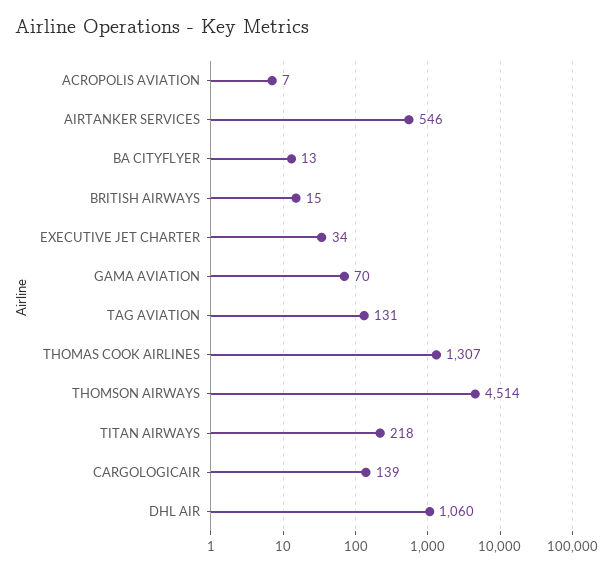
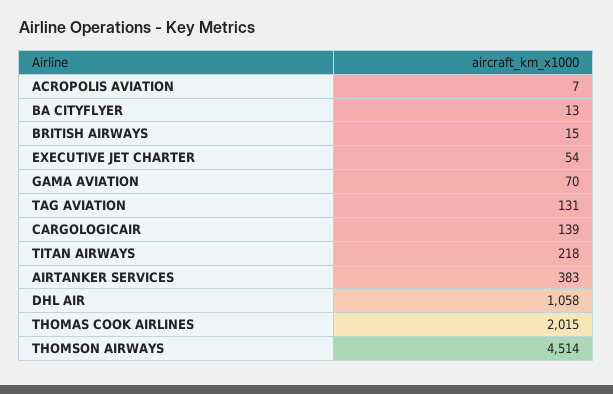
  {
    "ACROPOLIS AVIATION": 7,
-   "AIRTANKER SERVICES": 546,
+   "AIRTANKER SERVICES": 383,
    "BA CITYFLYER": 13,
    "BRITISH AIRWAYS": 15,
-   "EXECUTIVE JET CHARTER": 34,
+   "EXECUTIVE JET CHARTER": 54,
    "GAMA AVIATION": 70,
    "TAG AVIATION": 131,
-   "THOMAS COOK AIRLINES": 1307,
+   "THOMAS COOK AIRLINES": 2015,
    "THOMSON AIRWAYS": 4514,
    "TITAN AIRWAYS": 218,
    "CARGOLOGICAIR": 139,
-   "DHL AIR": 1060
+   "DHL AIR": 1058
  }

